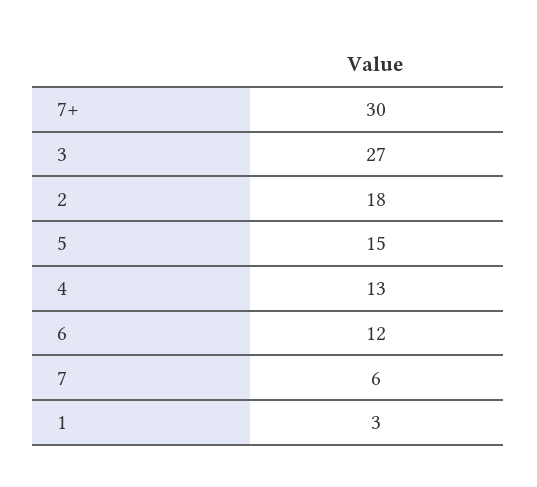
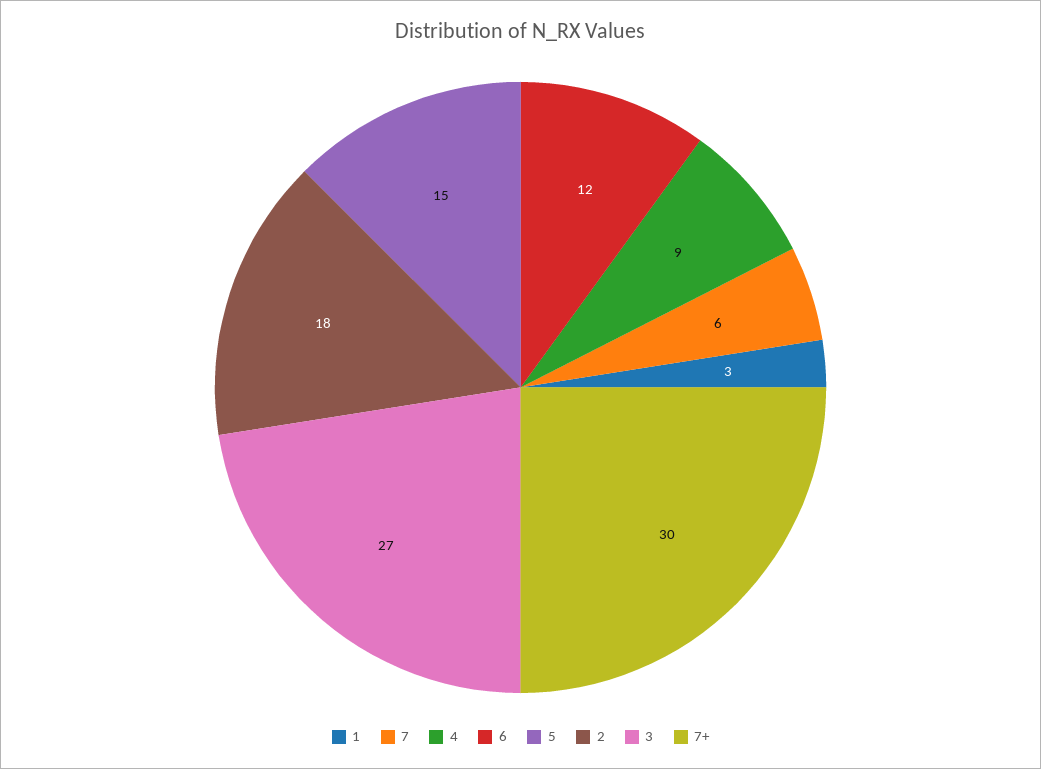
  {
    "7+": 30,
    "3": 27,
    "2": 18,
    "5": 15,
-   "4": 13,
+   "4": 9,
    "6": 12,
    "7": 6,
    "1": 3
  }

